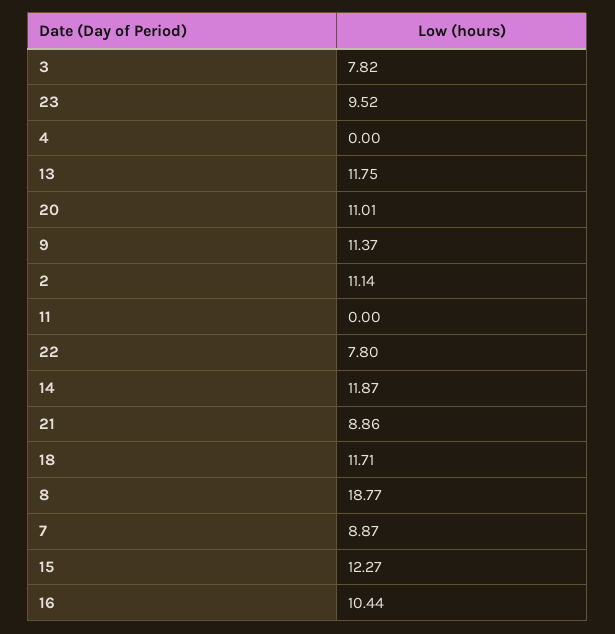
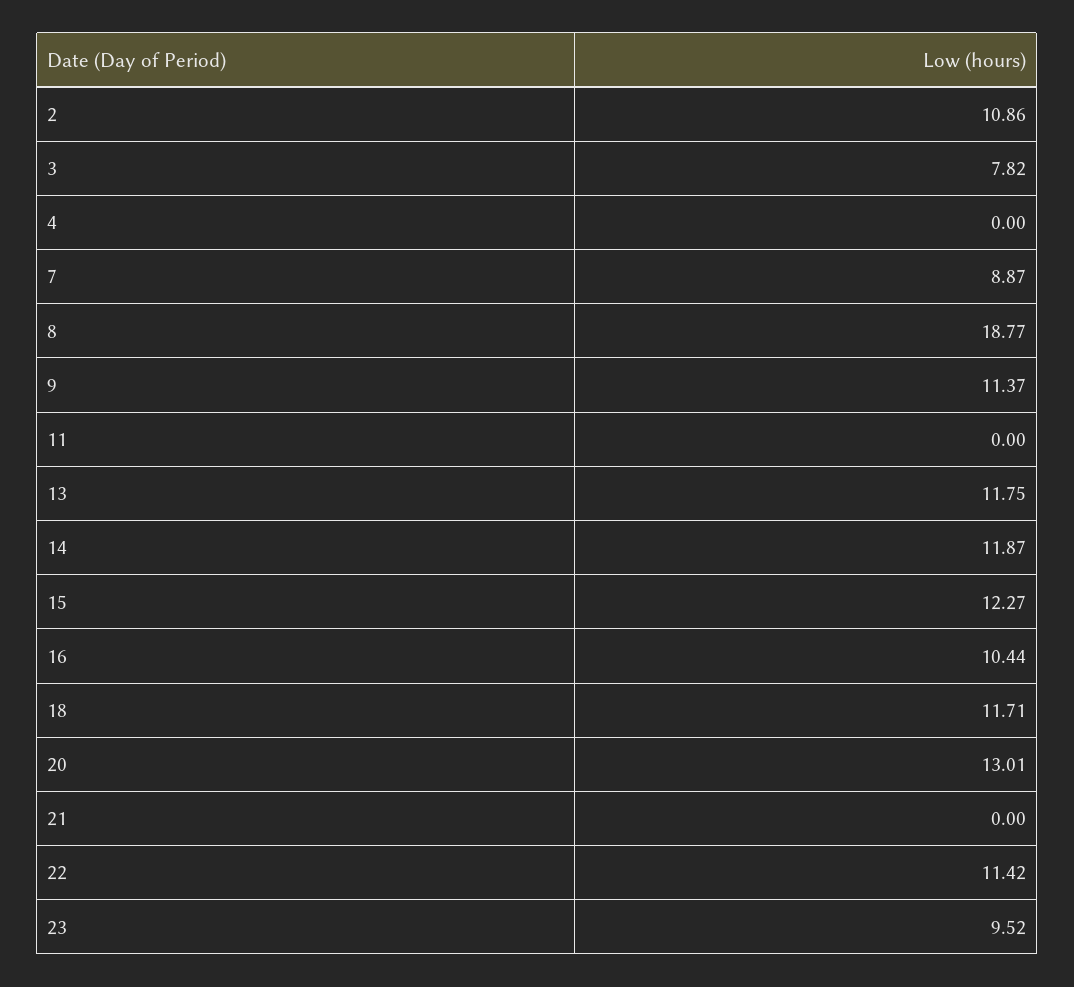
  {
    "3": 7.82,
    "23": 9.52,
    "4": 0,
    "13": 11.75,
-   "20": 11.01,
+   "20": 13.01,
    "9": 11.37,
-   "2": 11.14,
+   "2": 10.86,
    "11": 0,
-   "22": 7.8,
+   "22": 11.42,
    "14": 11.87,
-   "21": 8.86,
+   "21": 0,
    "18": 11.71,
    "8": 18.77,
    "7": 8.87,
    "15": 12.27,
    "16": 10.44
  }

